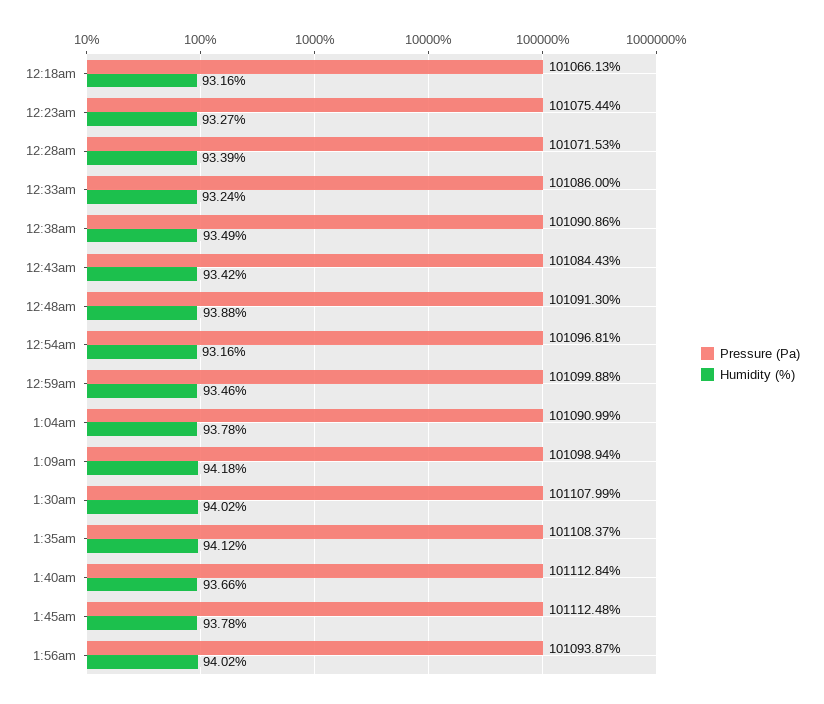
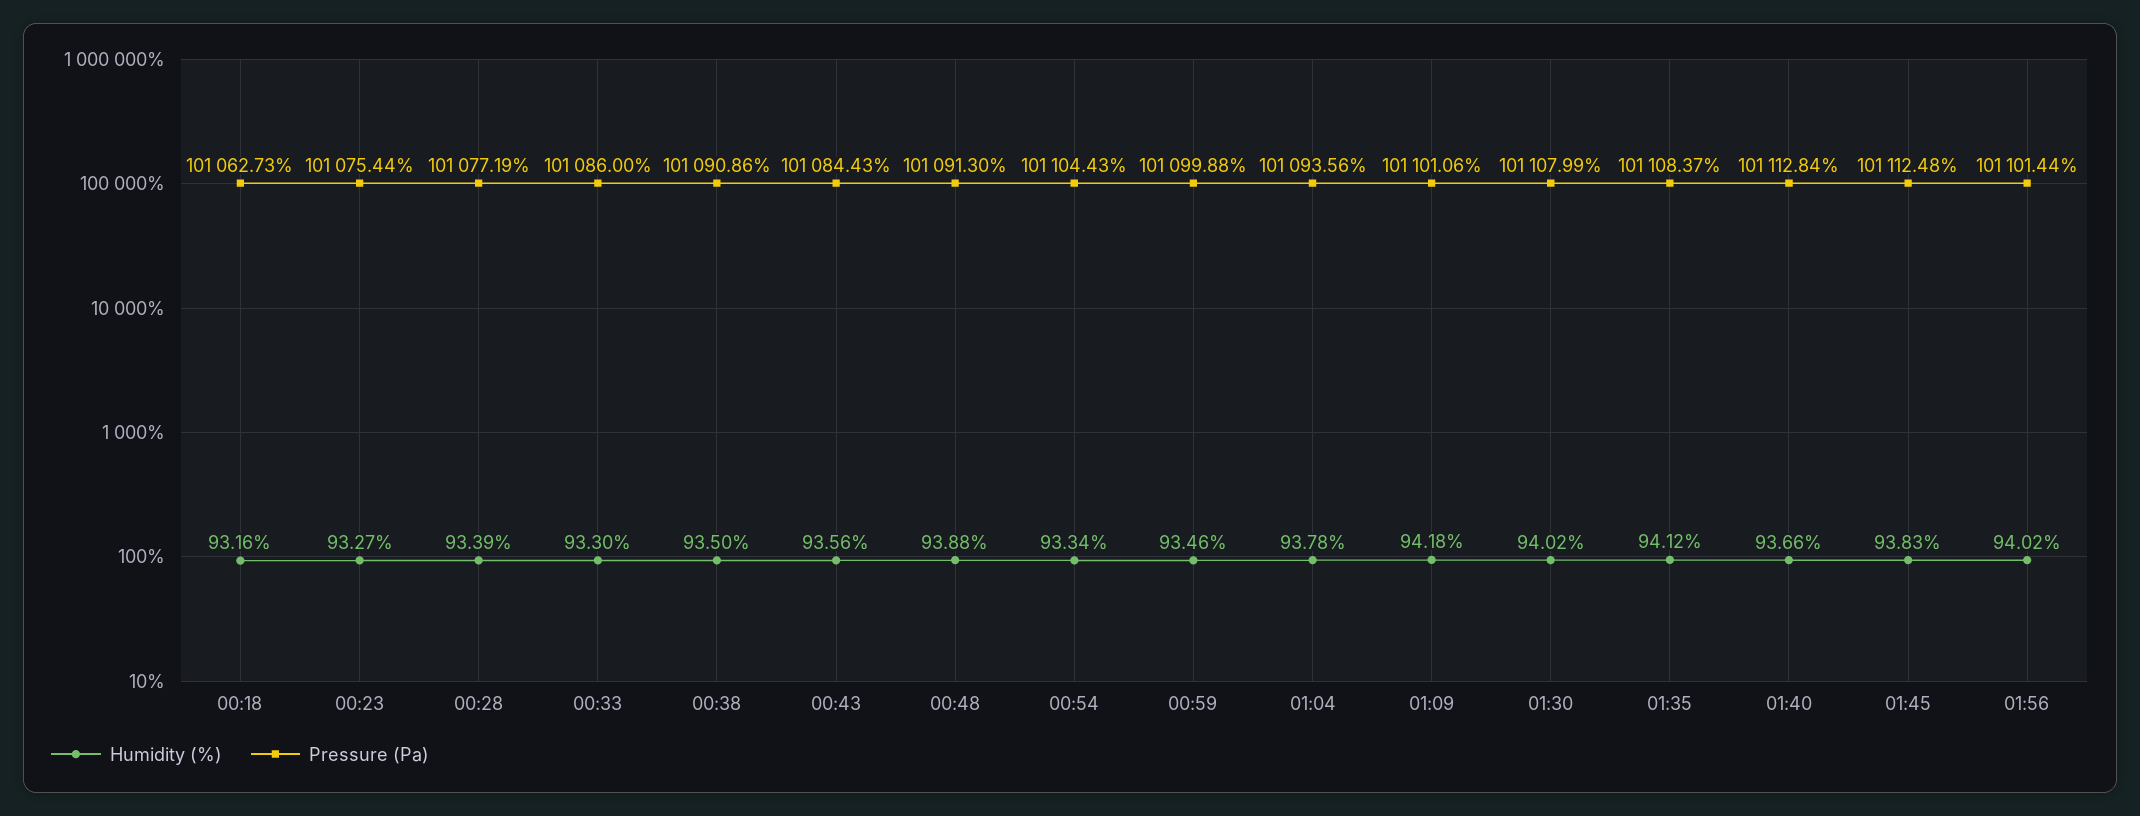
  {
    "Pressure (Pa)": {
-     "12:18am": 101066.13,
+     "12:18am": 101062.73,
      "12:23am": 101075.44,
-     "12:28am": 101071.53,
+     "12:28am": 101077.19,
      "12:33am": 101086,
      "12:38am": 101090.86,
      "12:43am": 101084.43,
      "12:48am": 101091.3,
-     "12:54am": 101096.81,
+     "12:54am": 101104.43,
      "12:59am": 101099.88,
-     "1:04am": 101090.99,
+     "1:04am": 101093.56,
-     "1:09am": 101098.94,
+     "1:09am": 101101.06,
      "1:30am": 101107.99,
      "1:35am": 101108.37,
      "1:40am": 101112.84,
      "1:45am": 101112.48,
-     "1:56am": 101093.87
+     "1:56am": 101101.44
    },
    "Humidity (%)": {
      "12:18am": 93.16,
      "12:23am": 93.27,
      "12:28am": 93.39,
-     "12:33am": 93.24,
+     "12:33am": 93.3,
-     "12:38am": 93.49,
+     "12:38am": 93.5,
-     "12:43am": 93.42,
+     "12:43am": 93.56,
      "12:48am": 93.88,
-     "12:54am": 93.16,
+     "12:54am": 93.34,
      "12:59am": 93.46,
      "1:04am": 93.78,
      "1:09am": 94.18,
      "1:30am": 94.02,
      "1:35am": 94.12,
      "1:40am": 93.66,
-     "1:45am": 93.78,
+     "1:45am": 93.83,
      "1:56am": 94.02
    }
  }

